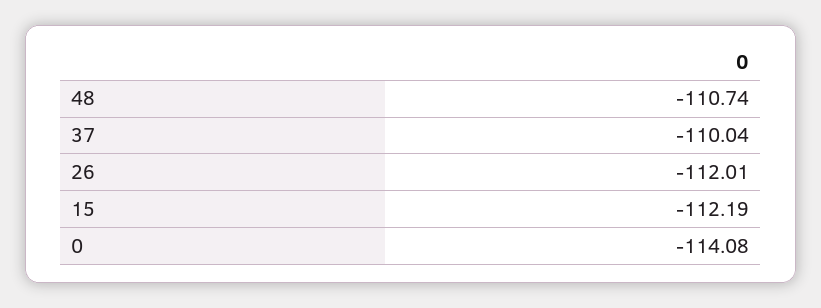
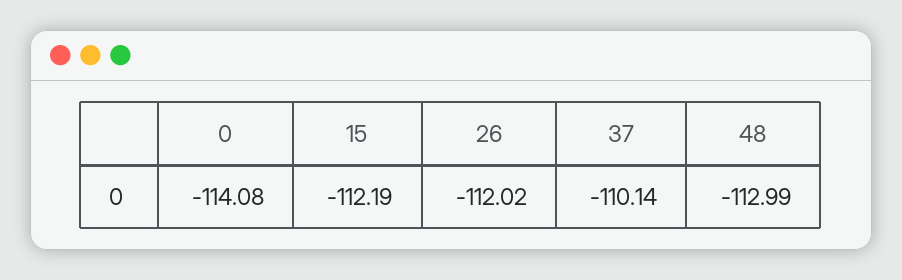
  {
-   "48": -110.74,
+   "48": -112.99,
-   "37": -110.04,
+   "37": -110.14,
-   "26": -112.01,
+   "26": -112.02,
    "15": -112.19,
    "0": -114.08
  }

